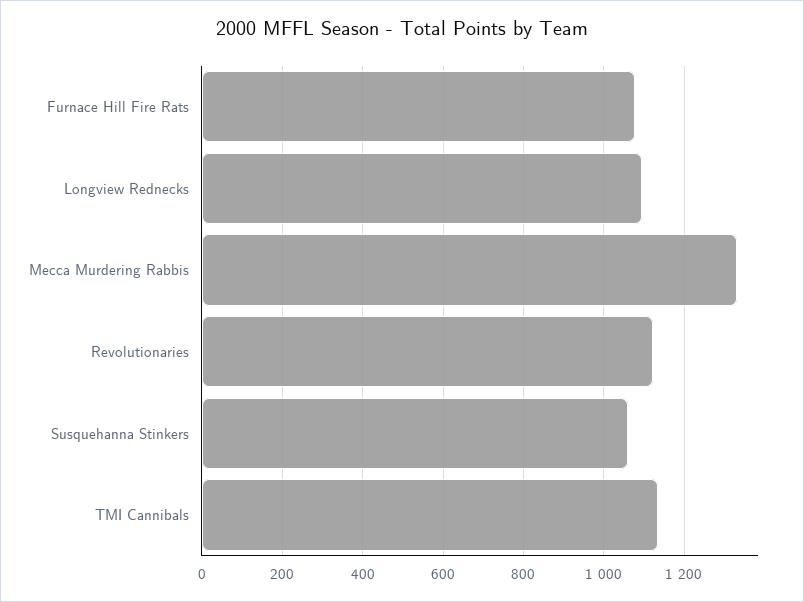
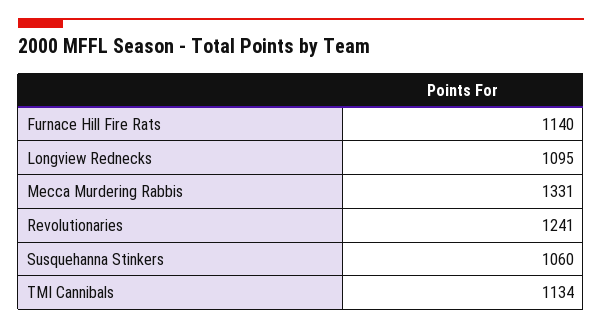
  {
-   "Furnace Hill Fire Rats": 1080,
+   "Furnace Hill Fire Rats": 1140,
    "Longview Rednecks": 1095,
    "Mecca Murdering Rabbis": 1331,
-   "Revolutionaries": 1120,
+   "Revolutionaries": 1241,
    "Susquehanna Stinkers": 1060,
    "TMI Cannibals": 1134
  }

